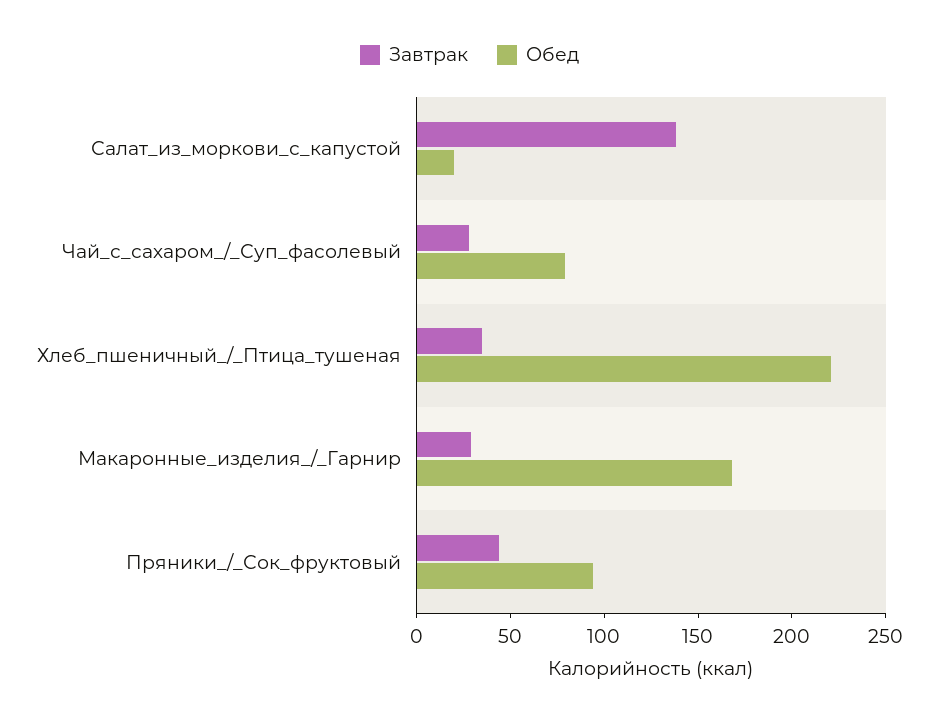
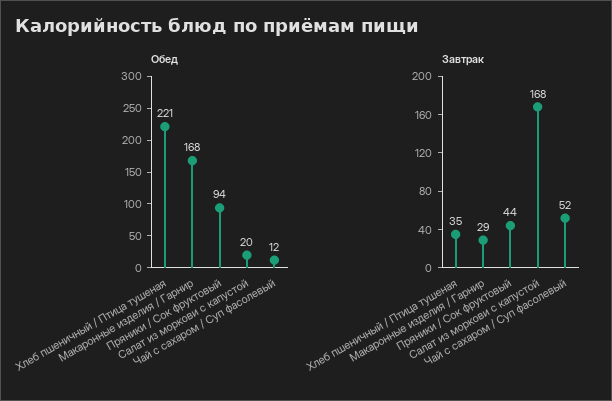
  {
    "Завтрак": {
-     "Салат_из_моркови_с_капустой": 140,
+     "Салат_из_моркови_с_капустой": 168,
-     "Чай_с_сахаром_/_Суп_фасолевый": 30,
+     "Чай_с_сахаром_/_Суп_фасолевый": 52,
      "Хлеб_пшеничный_/_Птица_тушеная": 35,
      "Макаронные_изделия_/_Гарнир": 29,
      "Пряники_/_Сок_фруктовый": 44
    },
    "Обед": {
      "Салат_из_моркови_с_капустой": 20,
-     "Чай_с_сахаром_/_Суп_фасолевый": 80,
+     "Чай_с_сахаром_/_Суп_фасолевый": 12,
      "Хлеб_пшеничный_/_Птица_тушеная": 221,
      "Макаронные_изделия_/_Гарнир": 168,
      "Пряники_/_Сок_фруктовый": 94
    }
  }

